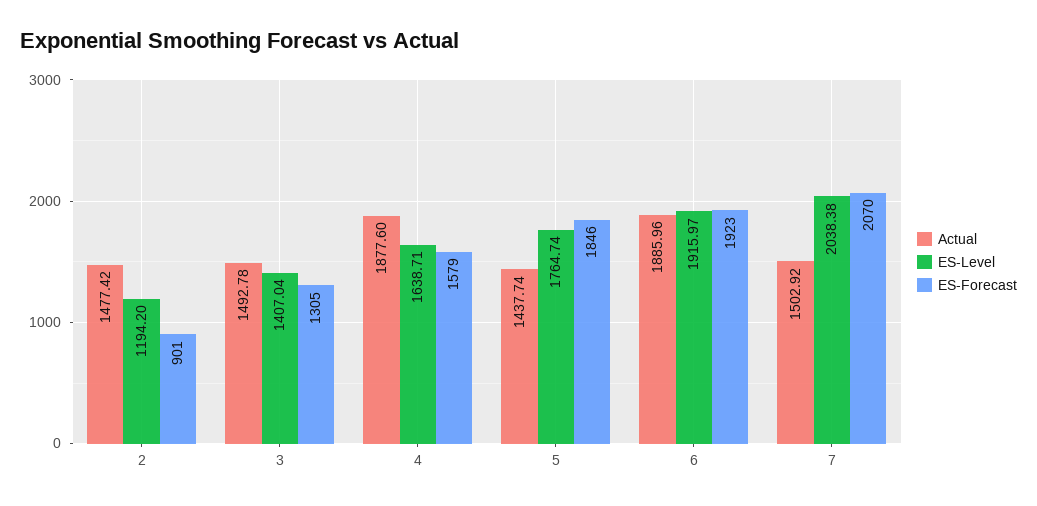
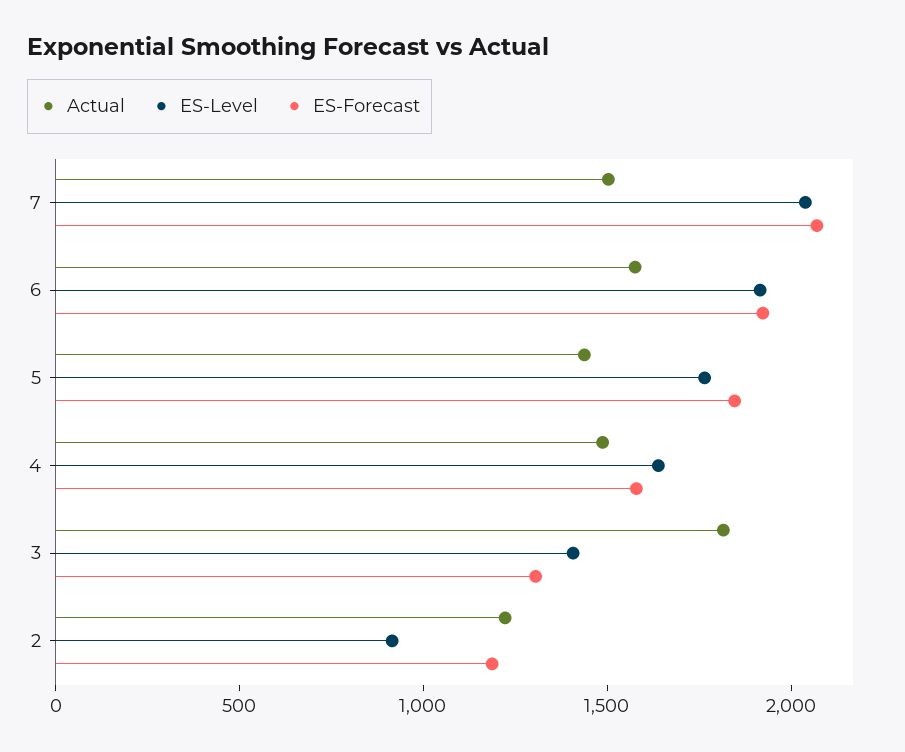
  {
    "Actual": {
-     "2": 1477.42,
+     "2": 1200,
-     "3": 1492.78,
+     "3": 1800,
-     "4": 1877.6,
+     "4": 1500,
      "5": 1437.74,
-     "6": 1885.96,
+     "6": 1600,
      "7": 1502.92
    },
    "ES-Level": {
-     "2": 1194.2,
+     "2": 900,
      "3": 1407.04,
      "4": 1638.71,
      "5": 1764.74,
      "6": 1915.97,
      "7": 2038.38
    },
    "ES-Forecast": {
-     "2": 901,
+     "2": 1200,
      "3": 1305,
      "4": 1579,
      "5": 1846,
      "6": 1923,
      "7": 2070
    }
  }

